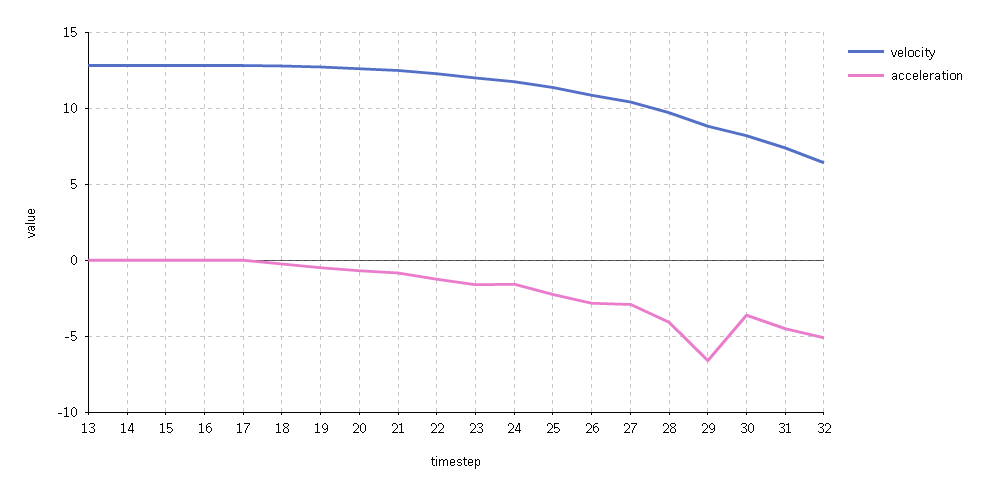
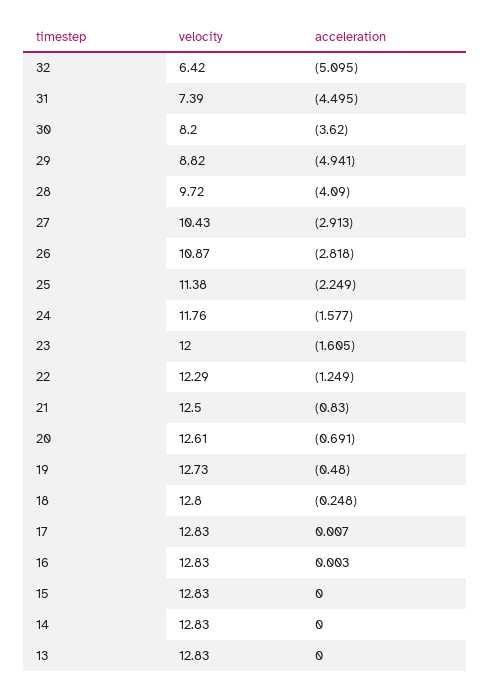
  {
    "velocity": {
      "13": 12.83,
      "14": 12.83,
      "15": 12.83,
      "16": 12.83,
      "17": 12.83,
      "18": 12.8,
      "19": 12.73,
      "20": 12.61,
      "21": 12.5,
      "22": 12.29,
      "23": 12,
      "24": 11.76,
      "25": 11.38,
      "26": 10.87,
      "27": 10.43,
      "28": 9.72,
      "29": 8.82,
      "30": 8.2,
      "31": 7.39,
      "32": 6.42
    },
    "acceleration": {
      "13": 0,
      "14": 0,
      "15": 0,
      "16": 0.003,
      "17": 0.007,
      "18": -0.248,
      "19": -0.48,
      "20": -0.691,
      "21": -0.83,
      "22": -1.249,
      "23": -1.605,
      "24": -1.577,
      "25": -2.249,
      "26": -2.818,
      "27": -2.913,
      "28": -4.09,
-     "29": -6.5,
+     "29": -4.941,
      "30": -3.62,
      "31": -4.495,
      "32": -5.095
    }
  }

